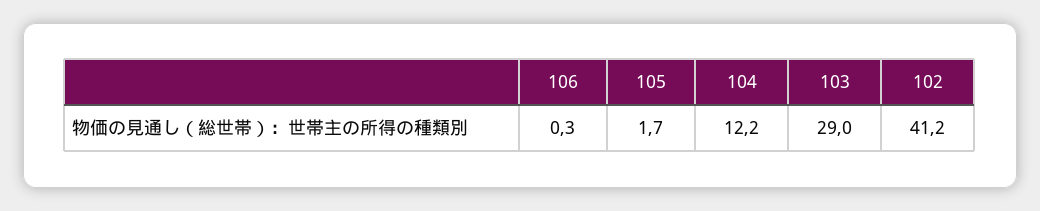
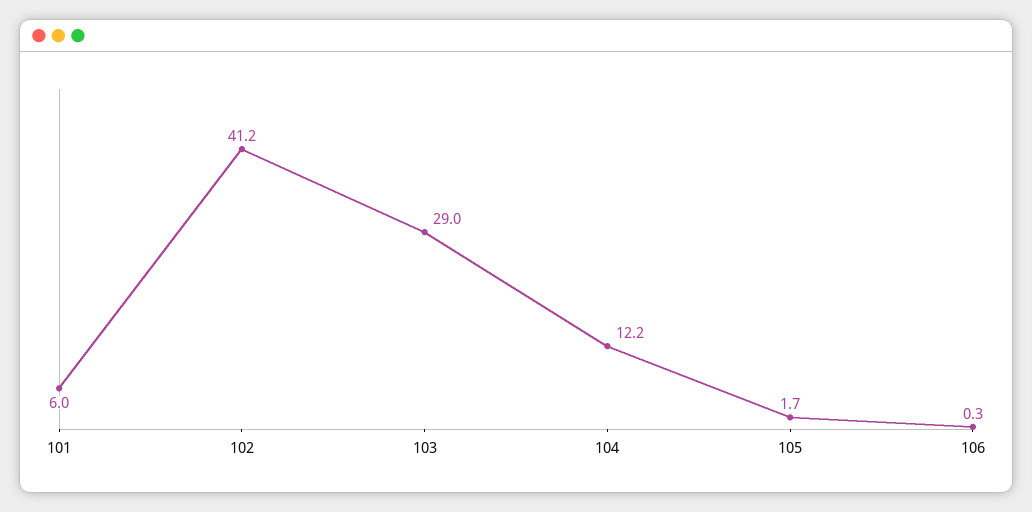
  {
    "106": 0.3,
    "105": 1.7,
    "104": 12.2,
    "103": 29,
-   "102": 41.2
+   "102": 41.2,
+   "101": 6
  }

